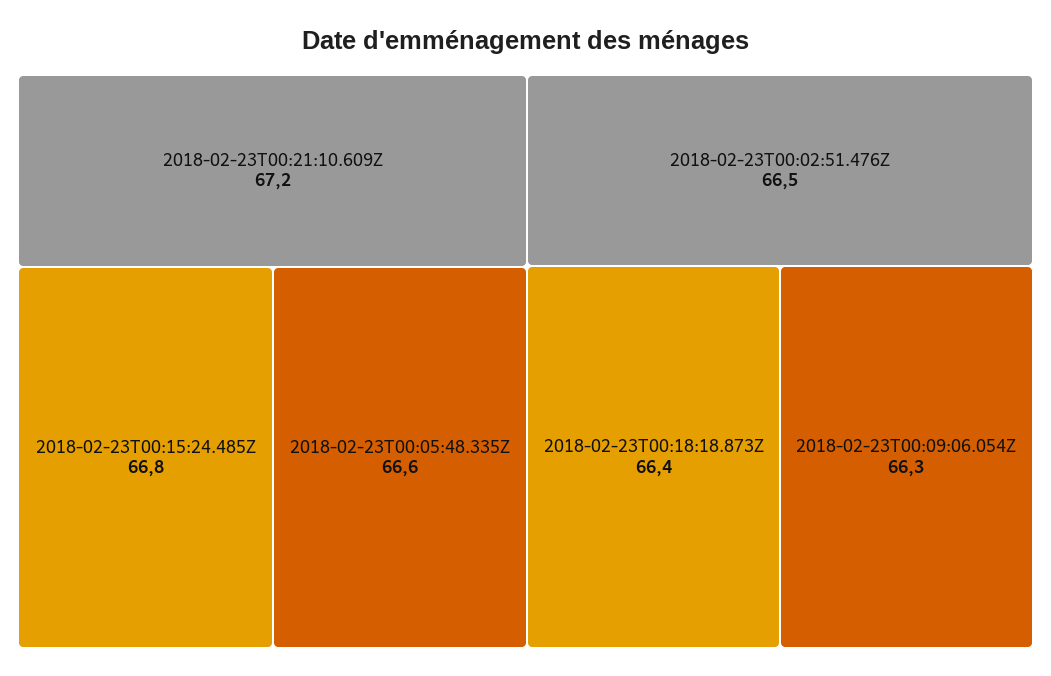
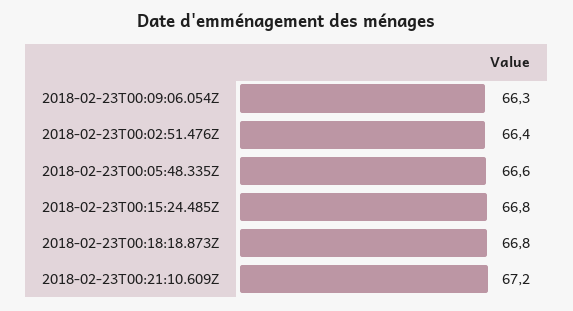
  {
    "2018-02-23T00:21:10.609Z": 67.2,
    "2018-02-23T00:15:24.485Z": 66.8,
    "2018-02-23T00:05:48.335Z": 66.6,
-   "2018-02-23T00:02:51.476Z": 66.5,
+   "2018-02-23T00:02:51.476Z": 66.4,
-   "2018-02-23T00:18:18.873Z": 66.4,
+   "2018-02-23T00:18:18.873Z": 66.8,
    "2018-02-23T00:09:06.054Z": 66.3
  }

